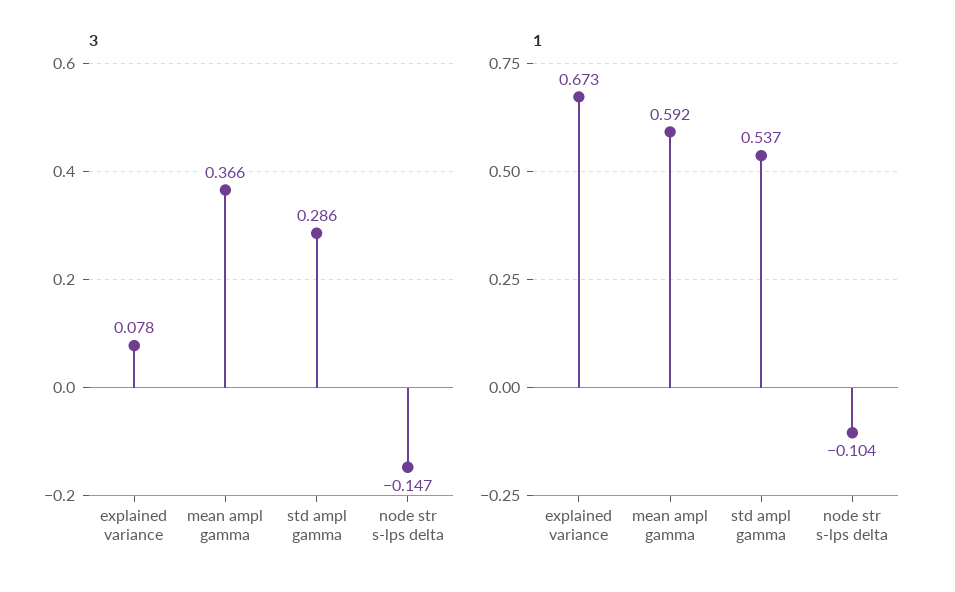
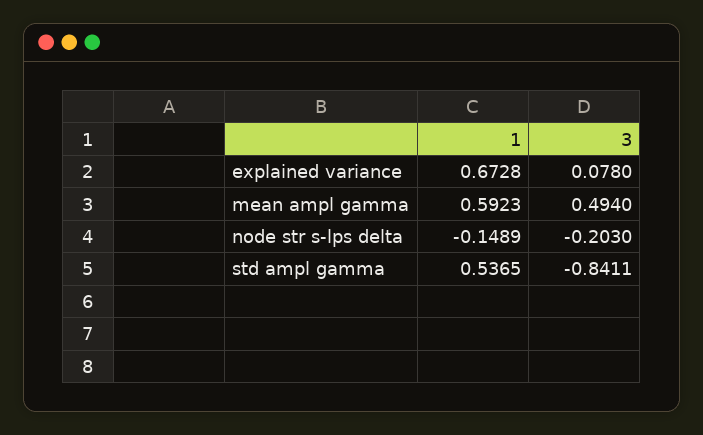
  {
    "3": {
      "explained variance": 0.078,
-     "mean ampl gamma": 0.366,
+     "mean ampl gamma": 0.494,
-     "std ampl gamma": 0.286,
+     "std ampl gamma": -0.8411,
-     "node str s-lps delta": -0.147
+     "node str s-lps delta": -0.203
    },
    "1": {
      "explained variance": 0.6728,
      "mean ampl gamma": 0.5923,
      "std ampl gamma": 0.5365,
-     "node str s-lps delta": -0.104
+     "node str s-lps delta": -0.1489
    }
  }

